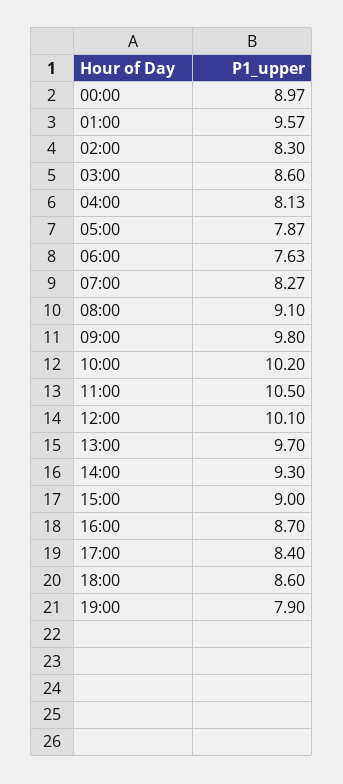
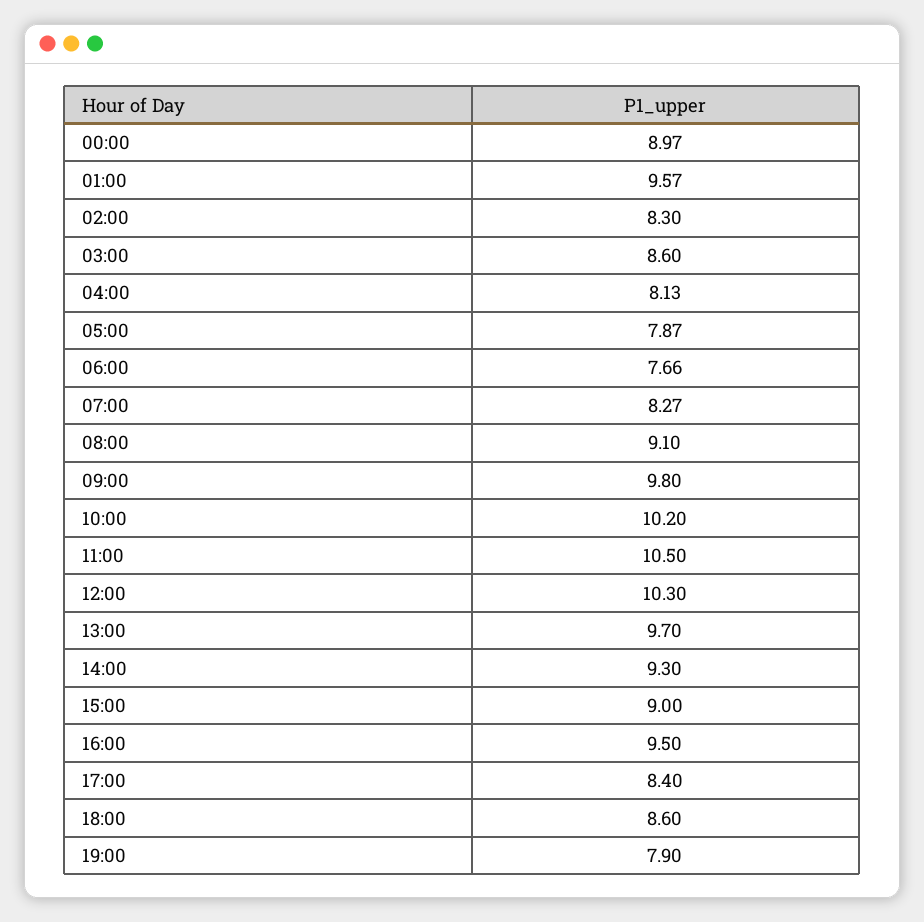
  {
    "00:00": 8.97,
    "01:00": 9.57,
    "02:00": 8.3,
    "03:00": 8.6,
    "04:00": 8.13,
    "05:00": 7.87,
-   "06:00": 7.63,
+   "06:00": 7.66,
    "07:00": 8.27,
    "08:00": 9.1,
    "09:00": 9.8,
    "10:00": 10.2,
    "11:00": 10.5,
-   "12:00": 10.1,
+   "12:00": 10.3,
    "13:00": 9.7,
    "14:00": 9.3,
    "15:00": 9,
-   "16:00": 8.7,
+   "16:00": 9.5,
    "17:00": 8.4,
    "18:00": 8.6,
    "19:00": 7.9
  }

